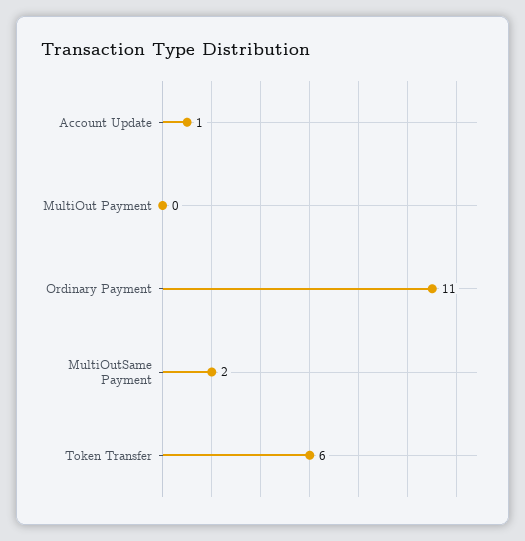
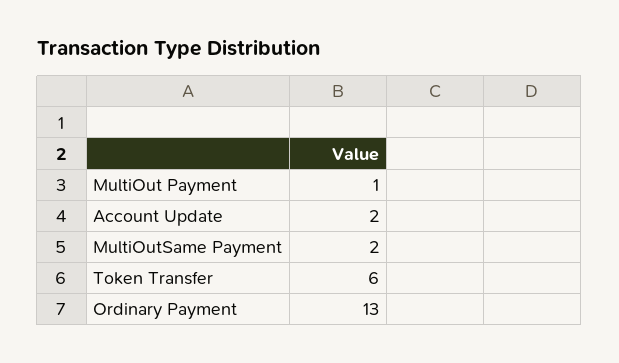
  {
-   "Account Update": 1,
+   "Account Update": 2,
-   "MultiOut Payment": 0,
+   "MultiOut Payment": 1,
-   "Ordinary Payment": 11,
+   "Ordinary Payment": 13,
    "MultiOutSame Payment": 2,
    "Token Transfer": 6
  }

